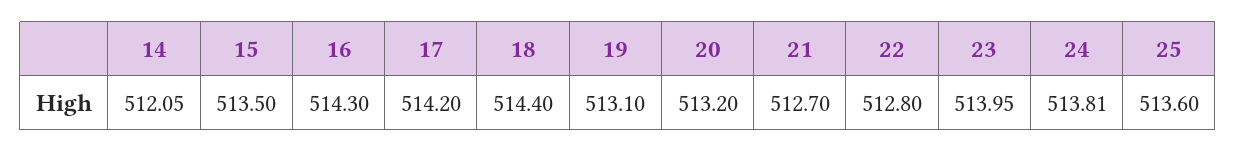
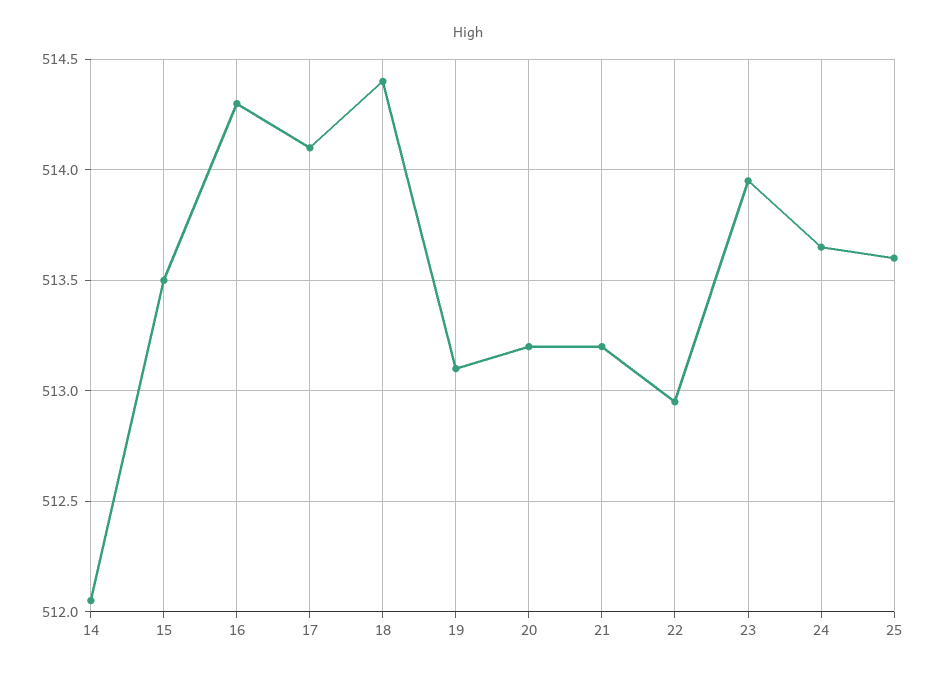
  {
    "14": 512.05,
    "15": 513.5,
    "16": 514.3,
-   "17": 514.2,
+   "17": 514.1,
    "18": 514.4,
    "19": 513.1,
    "20": 513.2,
-   "21": 512.7,
+   "21": 513.2,
-   "22": 512.8,
+   "22": 512.95,
    "23": 513.95,
-   "24": 513.81,
+   "24": 513.65,
    "25": 513.6
  }

